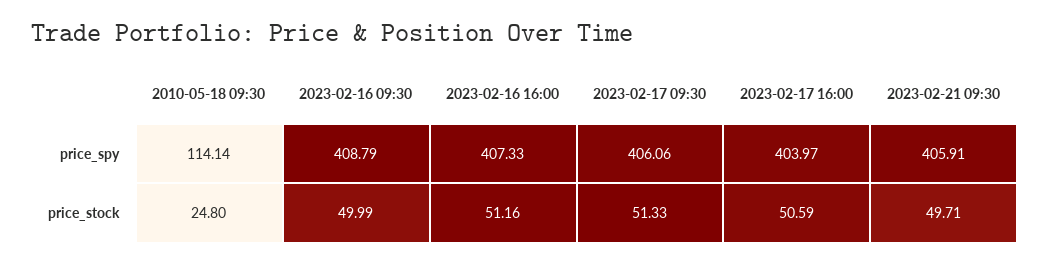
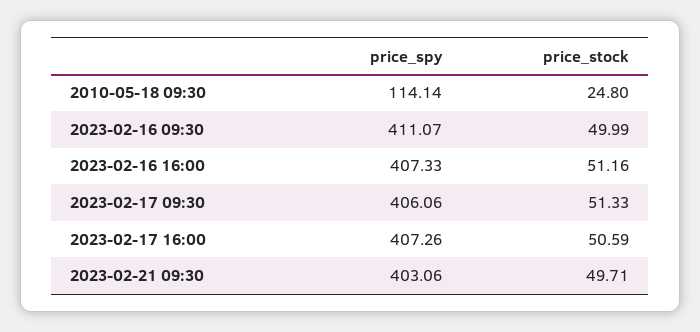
  {
    "2010-05-18 09:30": {
      "price_spy": 114.14,
      "price_stock": 24.8
    },
    "2023-02-16 09:30": {
-     "price_spy": 408.79,
+     "price_spy": 411.07,
      "price_stock": 49.99
    },
    "2023-02-16 16:00": {
      "price_spy": 407.33,
      "price_stock": 51.16
    },
    "2023-02-17 09:30": {
      "price_spy": 406.06,
      "price_stock": 51.33
    },
    "2023-02-17 16:00": {
-     "price_spy": 403.97,
+     "price_spy": 407.26,
      "price_stock": 50.59
    },
    "2023-02-21 09:30": {
-     "price_spy": 405.91,
+     "price_spy": 403.06,
      "price_stock": 49.71
    }
  }

